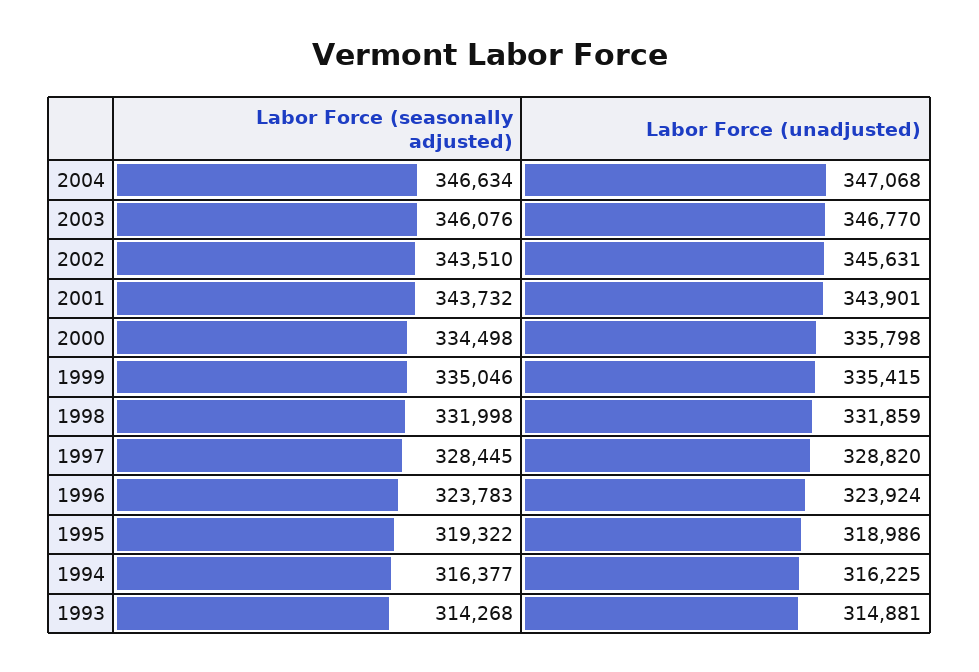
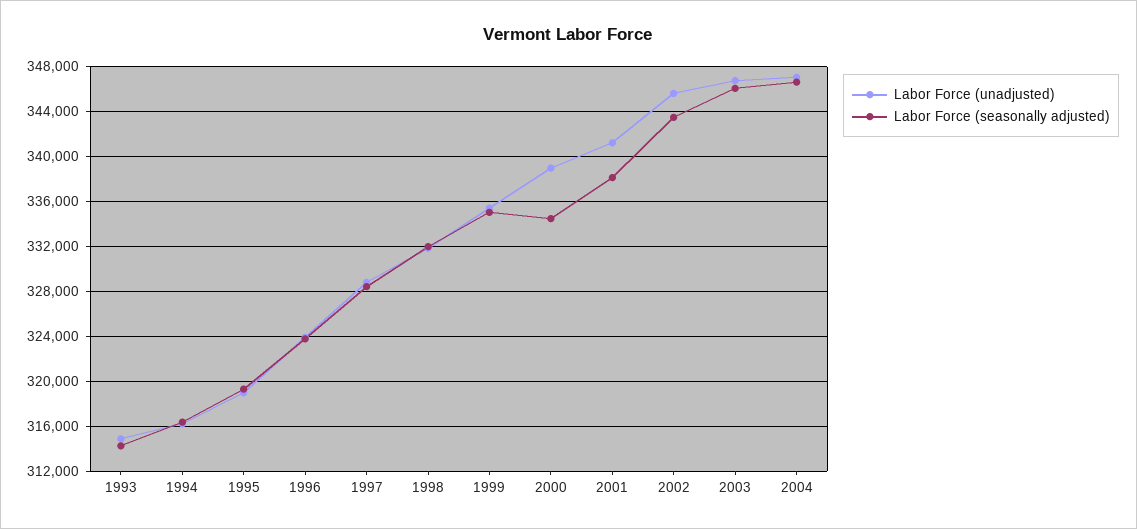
  {
    "Labor Force (seasonally adjusted)": {
      "2004": 346634,
      "2003": 346076,
      "2002": 343510,
-     "2001": 343732,
+     "2001": 338000,
      "2000": 334498,
      "1999": 335046,
      "1998": 331998,
      "1997": 328445,
      "1996": 323783,
      "1995": 319322,
      "1994": 316377,
      "1993": 314268
    },
    "Labor Force (unadjusted)": {
      "2004": 347068,
      "2003": 346770,
      "2002": 345631,
-     "2001": 343901,
+     "2001": 341000,
-     "2000": 335798,
+     "2000": 339000,
      "1999": 335415,
      "1998": 331859,
      "1997": 328820,
      "1996": 323924,
      "1995": 318986,
      "1994": 316225,
      "1993": 314881
    }
  }

